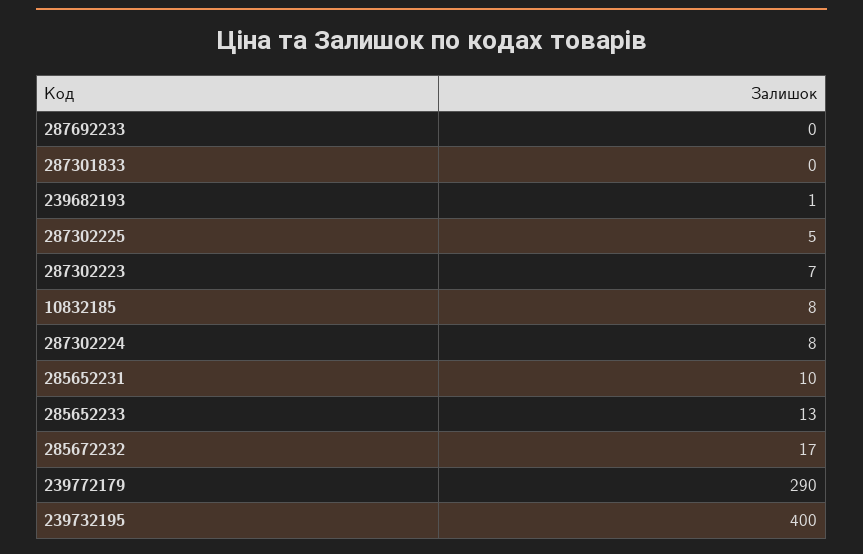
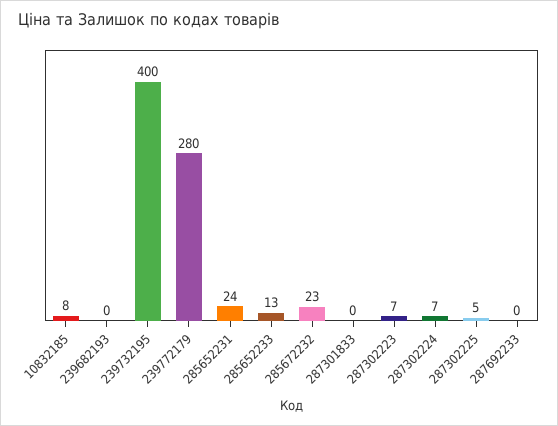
  {
    "287692233": 0,
    "287301833": 0,
-   "239682193": 1,
+   "239682193": 0,
    "287302225": 5,
    "287302223": 7,
    "10832185": 8,
-   "287302224": 8,
+   "287302224": 7,
-   "285652231": 10,
+   "285652231": 24,
    "285652233": 13,
-   "285672232": 17,
+   "285672232": 23,
-   "239772179": 290,
+   "239772179": 280,
    "239732195": 400
  }

